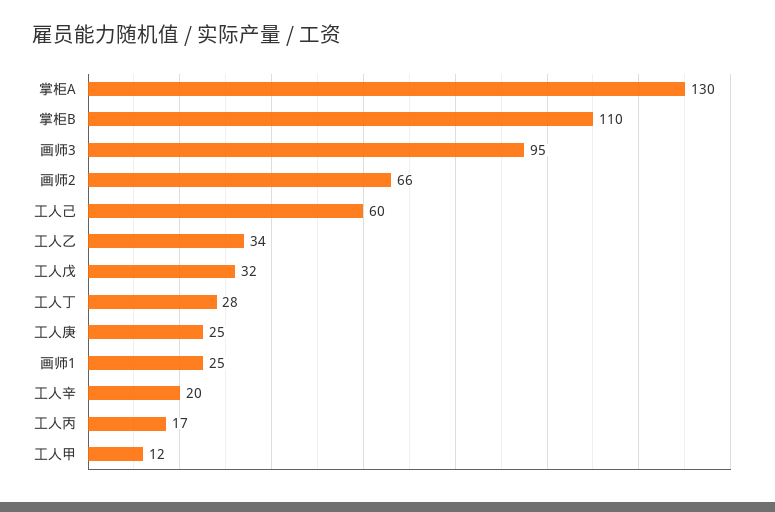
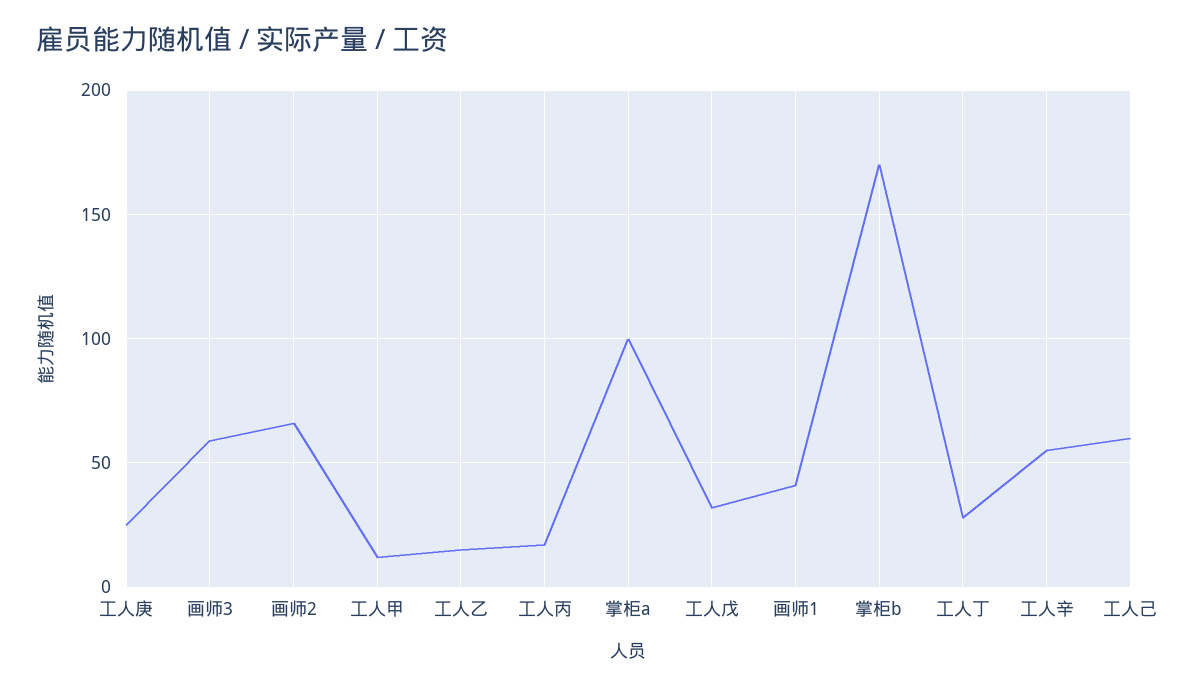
  {
-   "掌柜A": 130,
+   "掌柜A": 100,
-   "掌柜B": 110,
+   "掌柜B": 170,
-   "画师3": 95,
+   "画师3": 60,
    "画师2": 66,
    "工人己": 60,
-   "工人乙": 34,
+   "工人乙": 15,
    "工人戊": 32,
    "工人丁": 28,
    "工人庚": 25,
-   "画师1": 25,
+   "画师1": 40,
-   "工人辛": 20,
+   "工人辛": 55,
    "工人丙": 17,
    "工人甲": 12
  }

